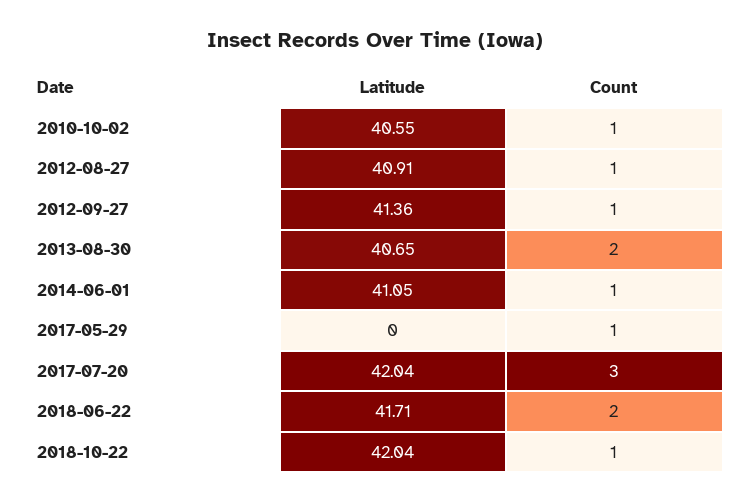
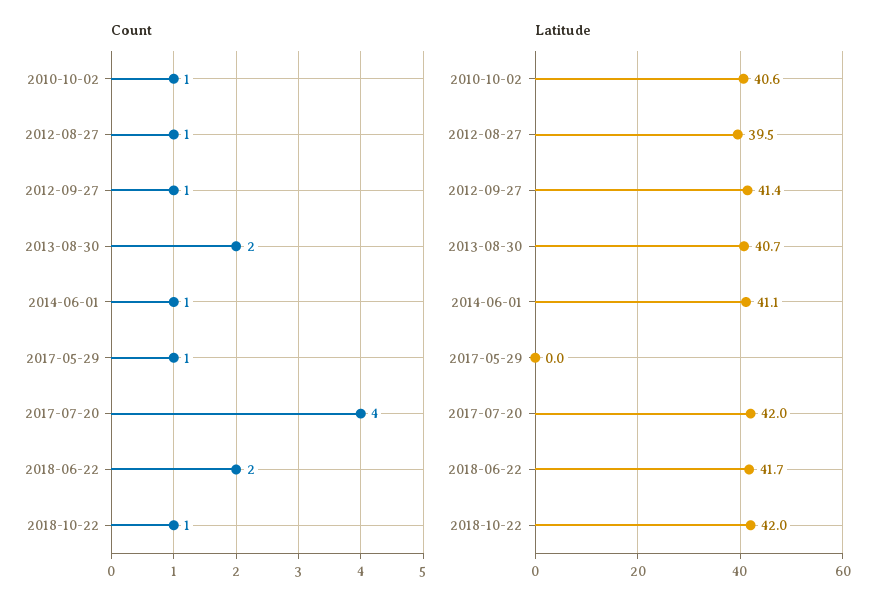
  {
    "Latitude": {
      "2010-10-02": 40.55,
-     "2012-08-27": 40.91,
+     "2012-08-27": 39.5,
      "2012-09-27": 41.36,
      "2013-08-30": 40.65,
      "2014-06-01": 41.05,
      "2017-05-29": 0,
      "2017-07-20": 42.04,
      "2018-06-22": 41.71,
      "2018-10-22": 42.04
    },
    "Count": {
      "2010-10-02": 1,
      "2012-08-27": 1,
      "2012-09-27": 1,
      "2013-08-30": 2,
      "2014-06-01": 1,
      "2017-05-29": 1,
-     "2017-07-20": 3,
+     "2017-07-20": 4,
      "2018-06-22": 2,
      "2018-10-22": 1
    }
  }

